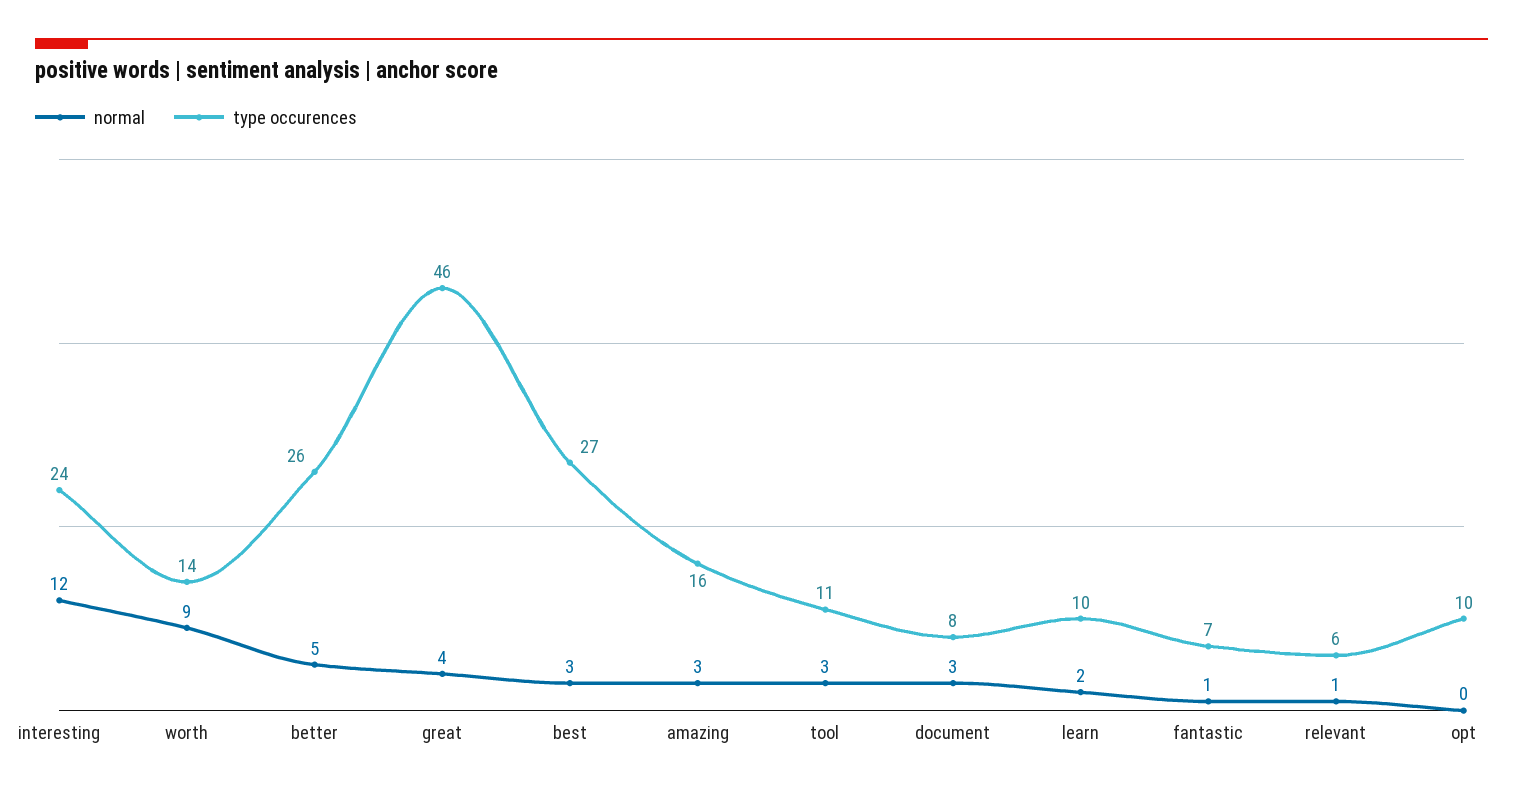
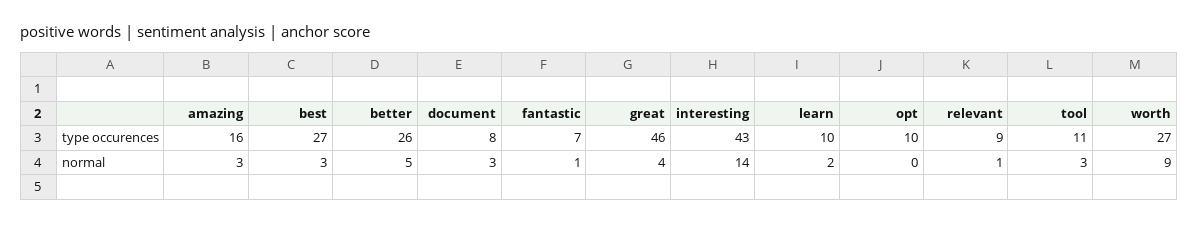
  {
    "normal": {
-     "interesting": 12,
+     "interesting": 14,
      "worth": 9,
      "better": 5,
      "great": 4,
      "best": 3,
      "amazing": 3,
      "tool": 3,
      "document": 3,
      "learn": 2,
      "fantastic": 1,
      "relevant": 1,
      "opt": 0
    },
    "type occurences": {
-     "interesting": 24,
+     "interesting": 43,
-     "worth": 14,
+     "worth": 27,
      "better": 26,
      "great": 46,
      "best": 27,
      "amazing": 16,
      "tool": 11,
      "document": 8,
      "learn": 10,
      "fantastic": 7,
-     "relevant": 6,
+     "relevant": 9,
      "opt": 10
    }
  }

